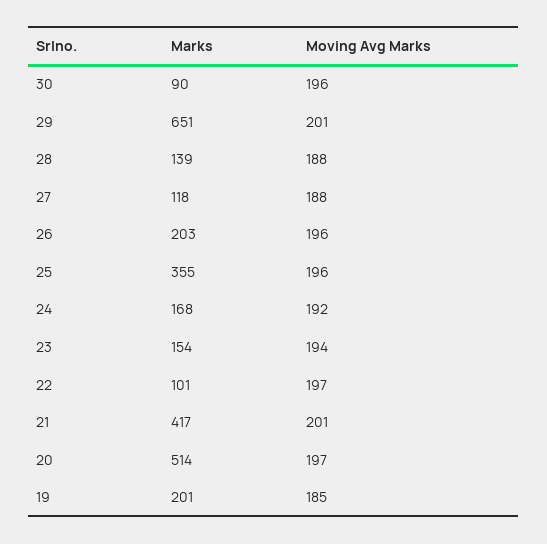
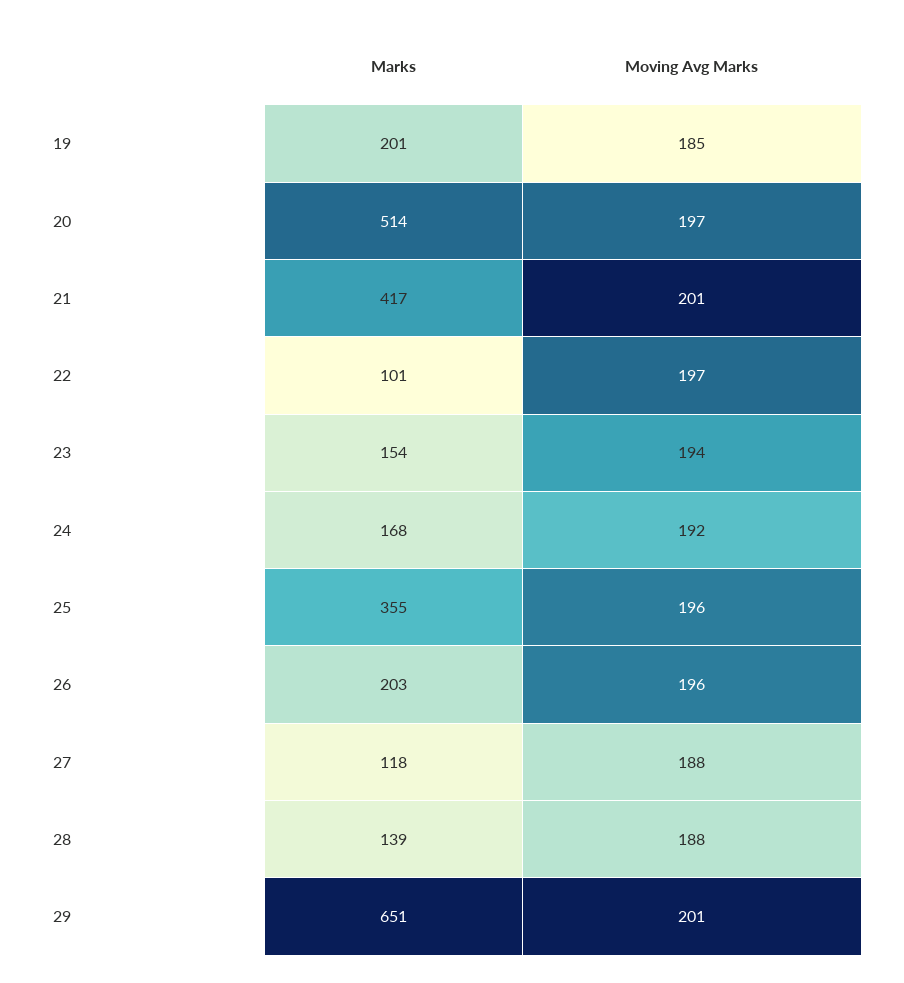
  {
    "Marks": {
-     "30": 90,
      "29": 651,
      "28": 139,
      "27": 118,
      "26": 203,
      "25": 355,
      "24": 168,
      "23": 154,
      "22": 101,
      "21": 417,
      "20": 514,
      "19": 201
    },
    "Moving Avg Marks": {
-     "30": 196,
      "29": 201,
      "28": 188,
      "27": 188,
      "26": 196,
      "25": 196,
      "24": 192,
      "23": 194,
      "22": 197,
      "21": 201,
      "20": 197,
      "19": 185
    }
  }

